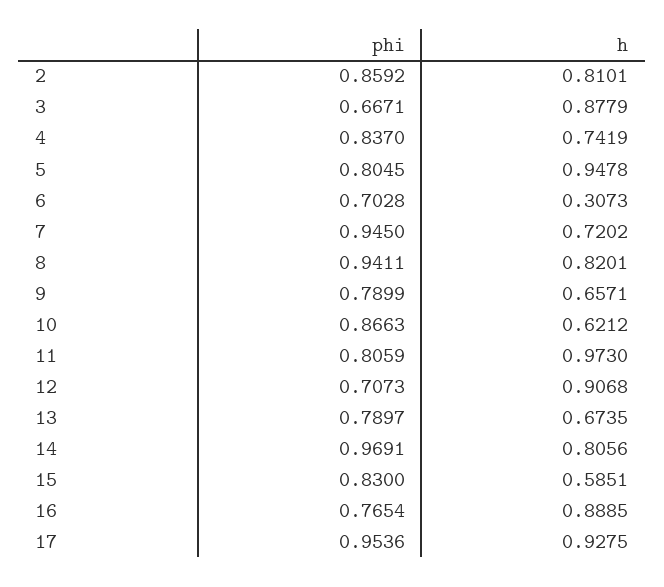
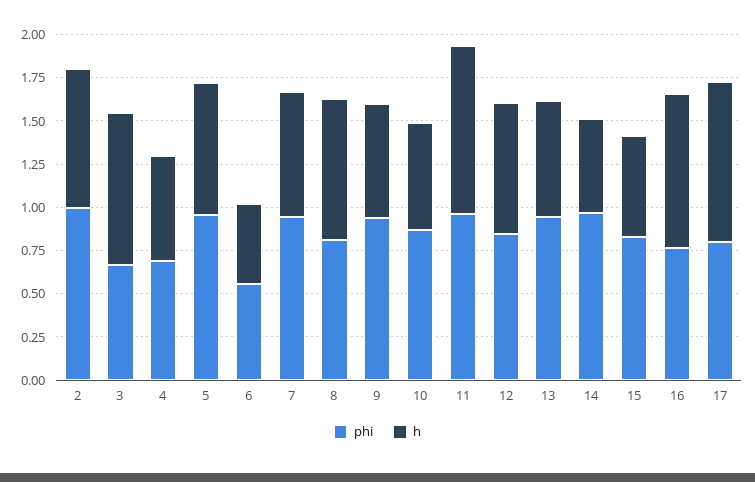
  {
    "phi": {
-     "2": 0.8592,
+     "2": 1,
      "3": 0.6671,
-     "4": 0.837,
+     "4": 0.7,
-     "5": 0.8045,
+     "5": 0.95,
-     "6": 0.7028,
+     "6": 0.55,
      "7": 0.945,
-     "8": 0.9411,
+     "8": 0.8,
-     "9": 0.7899,
+     "9": 0.95,
      "10": 0.8663,
-     "11": 0.8059,
+     "11": 0.95,
-     "12": 0.7073,
+     "12": 0.85,
-     "13": 0.7897,
+     "13": 0.95,
      "14": 0.9691,
      "15": 0.83,
      "16": 0.7654,
-     "17": 0.9536
+     "17": 0.8
    },
    "h": {
      "2": 0.8101,
      "3": 0.8779,
-     "4": 0.7419,
+     "4": 0.6,
-     "5": 0.9478,
+     "5": 0.75,
-     "6": 0.3073,
+     "6": 0.45,
      "7": 0.7202,
      "8": 0.8201,
      "9": 0.6571,
      "10": 0.6212,
      "11": 0.973,
-     "12": 0.9068,
+     "12": 0.75,
      "13": 0.6735,
-     "14": 0.8056,
+     "14": 0.55,
      "15": 0.5851,
      "16": 0.8885,
      "17": 0.9275
    }
  }

